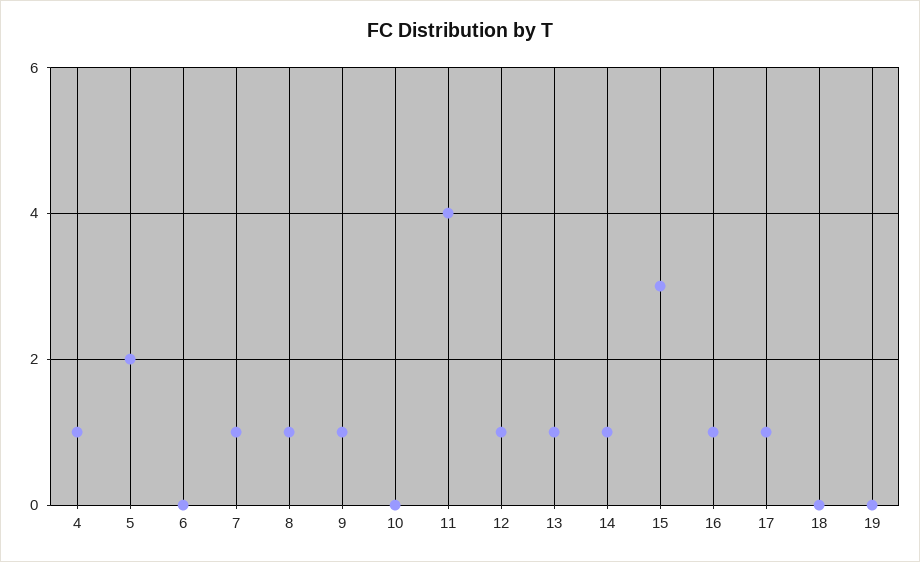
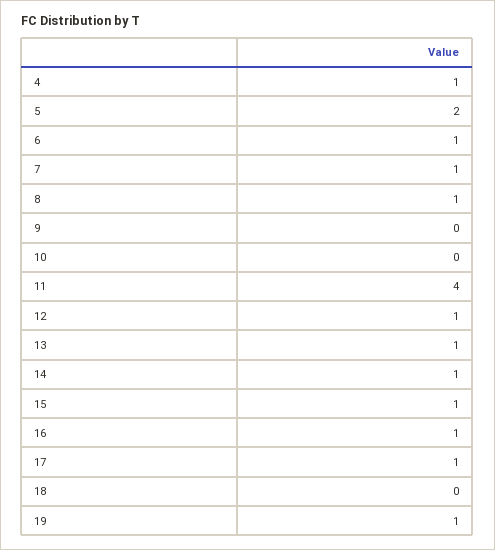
  {
    "4": 1,
    "5": 2,
-   "6": 0,
+   "6": 1,
    "7": 1,
    "8": 1,
-   "9": 1,
+   "9": 0,
    "10": 0,
    "11": 4,
    "12": 1,
    "13": 1,
    "14": 1,
-   "15": 3,
+   "15": 1,
    "16": 1,
    "17": 1,
    "18": 0,
-   "19": 0
+   "19": 1
  }

